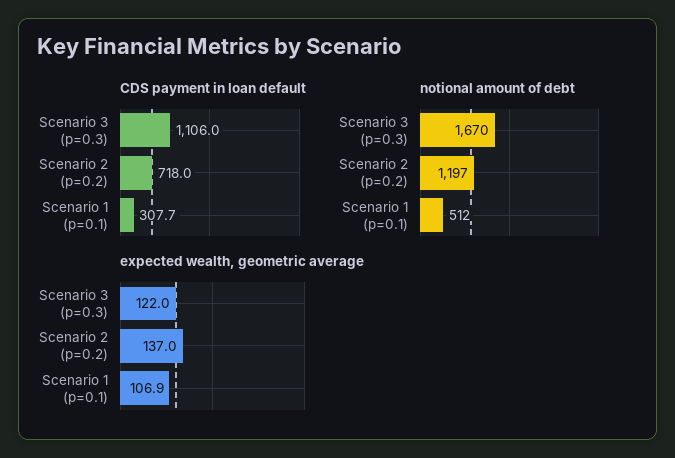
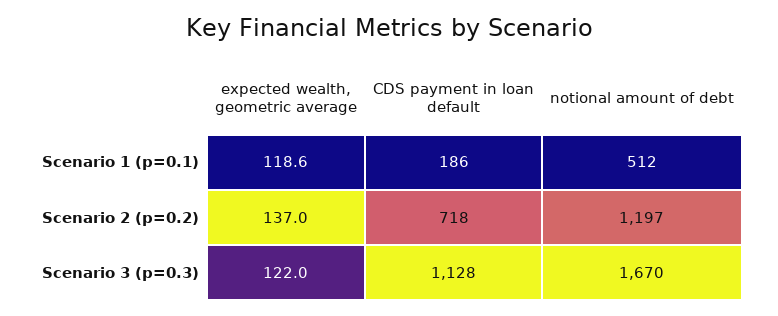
  {
    "CDS payment in loan default": {
-     "Scenario 3 (p=0.3)": 1106,
+     "Scenario 3 (p=0.3)": 1128,
      "Scenario 2 (p=0.2)": 718,
-     "Scenario 1 (p=0.1)": 307.7
+     "Scenario 1 (p=0.1)": 186
    },
    "notional amount of debt": {
      "Scenario 3 (p=0.3)": 1670,
      "Scenario 2 (p=0.2)": 1197,
      "Scenario 1 (p=0.1)": 512
    },
    "expected wealth, geometric average": {
      "Scenario 3 (p=0.3)": 122,
      "Scenario 2 (p=0.2)": 137,
-     "Scenario 1 (p=0.1)": 106.9
+     "Scenario 1 (p=0.1)": 118.6
    }
  }

